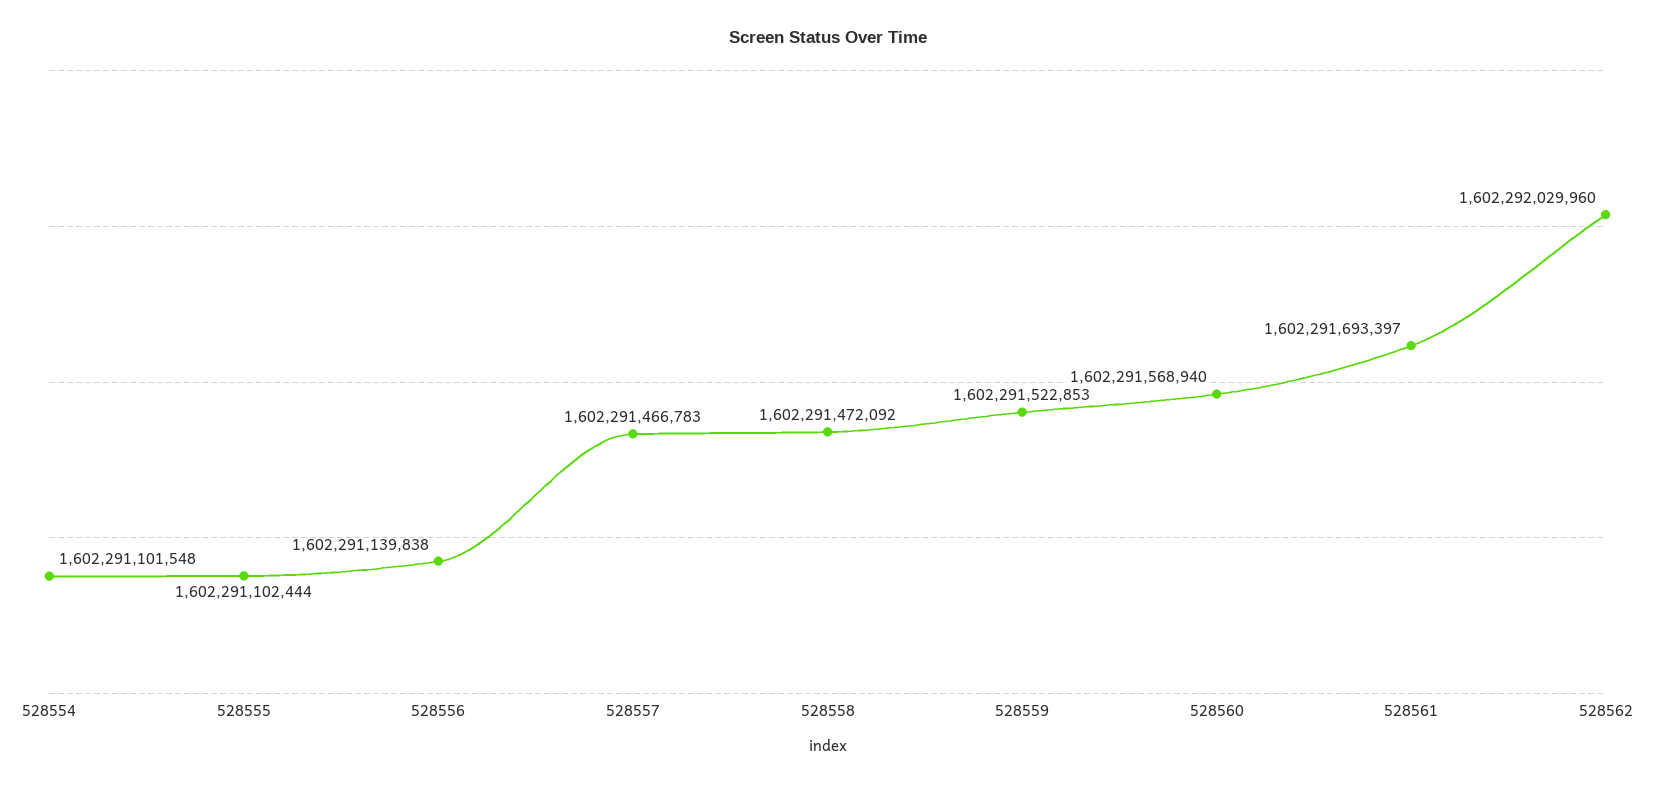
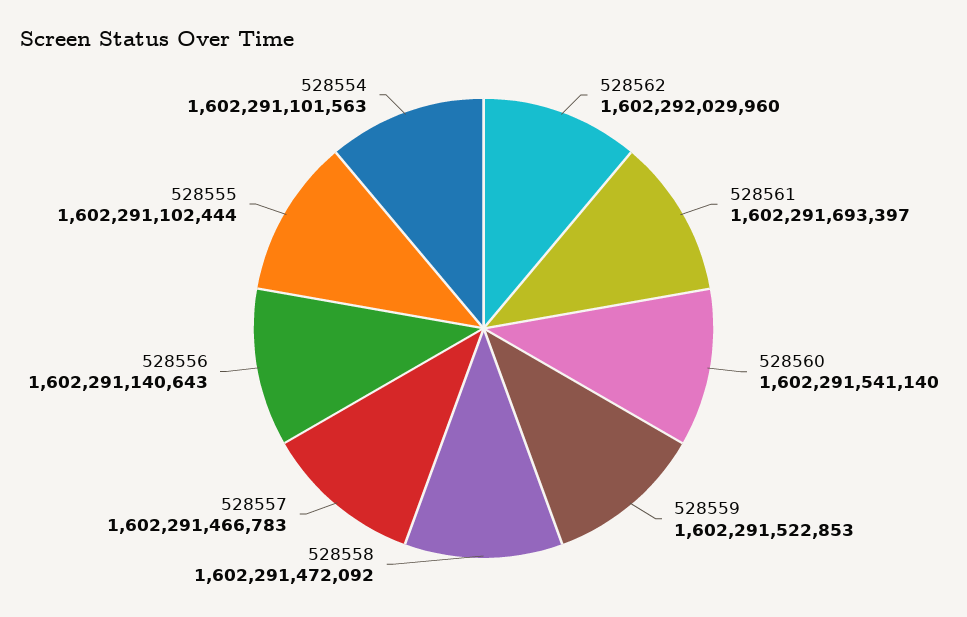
  {
-   "528554": 1602291101548,
+   "528554": 1602291101563,
    "528555": 1602291102444,
-   "528556": 1602291139838,
+   "528556": 1602291140643,
    "528557": 1602291466783,
    "528558": 1602291472092,
    "528559": 1602291522853,
-   "528560": 1602291568940,
+   "528560": 1602291541140,
    "528561": 1602291693397,
    "528562": 1602292029960
  }

